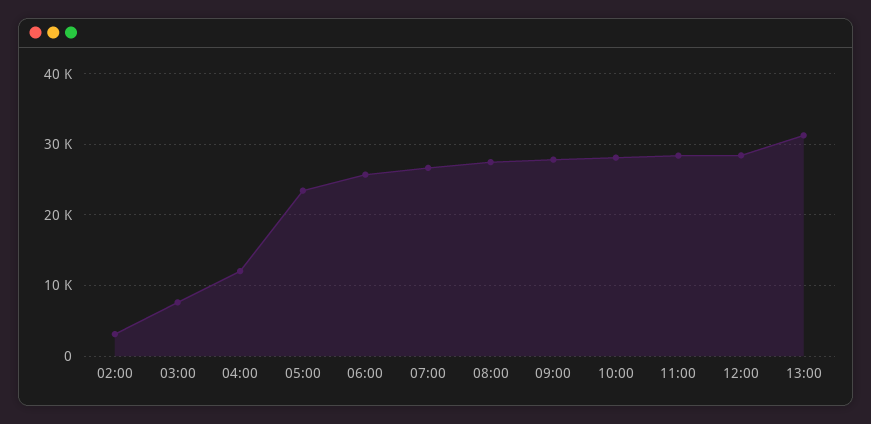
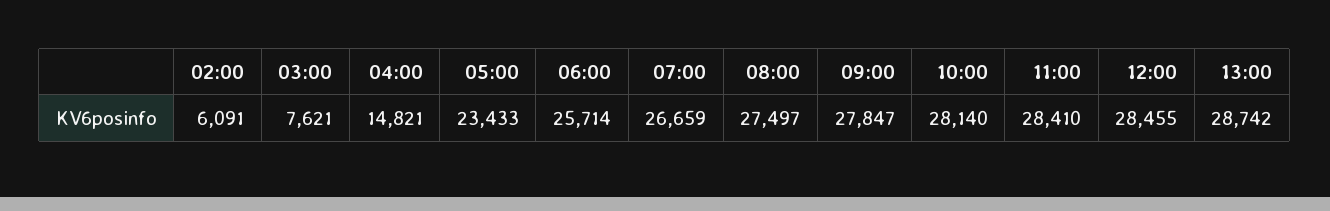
  {
-   "02:00": 3000,
+   "02:00": 6091,
    "03:00": 7621,
-   "04:00": 12000,
+   "04:00": 14821,
    "05:00": 23433,
    "06:00": 25714,
    "07:00": 26659,
    "08:00": 27497,
    "09:00": 27847,
    "10:00": 28140,
    "11:00": 28410,
    "12:00": 28455,
-   "13:00": 31000
+   "13:00": 28742
  }

